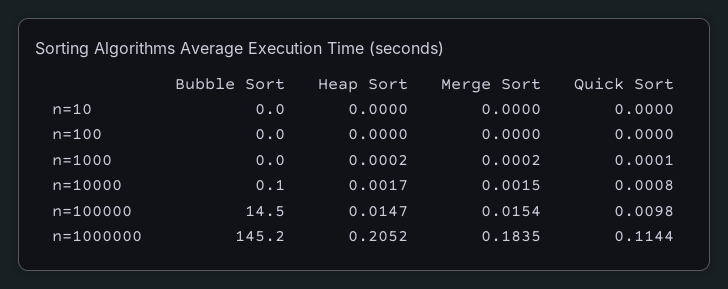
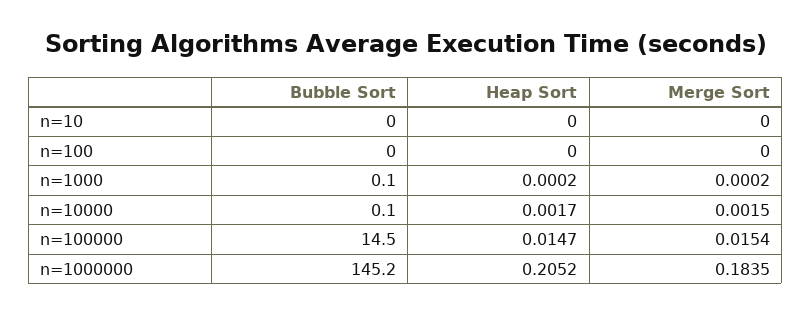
  {
    "Bubble Sort": {
      "n=10": 0,
      "n=100": 0,
-     "n=1000": 0,
+     "n=1000": 0.1,
      "n=10000": 0.1,
      "n=100000": 14.5,
      "n=1000000": 145.2
    },
    "Heap Sort": {
      "n=10": 0,
      "n=100": 0,
      "n=1000": 0.0002,
      "n=10000": 0.0017,
      "n=100000": 0.0147,
      "n=1000000": 0.2052
    },
    "Merge Sort": {
      "n=10": 0,
      "n=100": 0,
      "n=1000": 0.0002,
      "n=10000": 0.0015,
      "n=100000": 0.0154,
      "n=1000000": 0.1835
-   },
+   }
-   "Quick Sort": {
-     "n=10": 0,
-     "n=100": 0,
-     "n=1000": 0.0001,
-     "n=10000": 0.0008,
-     "n=100000": 0.0098,
-     "n=1000000": 0.1144
-   }
  }

